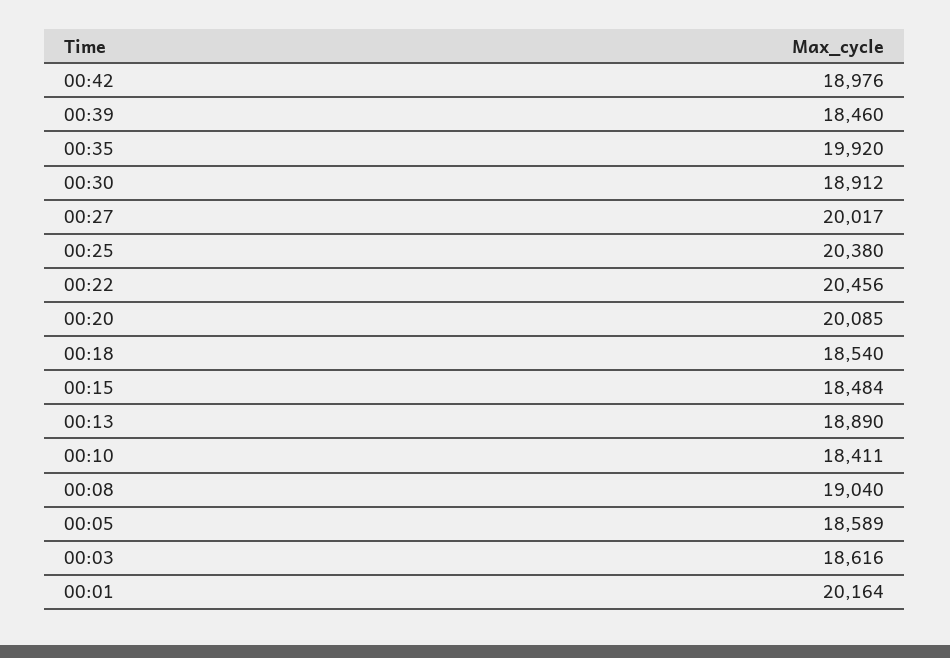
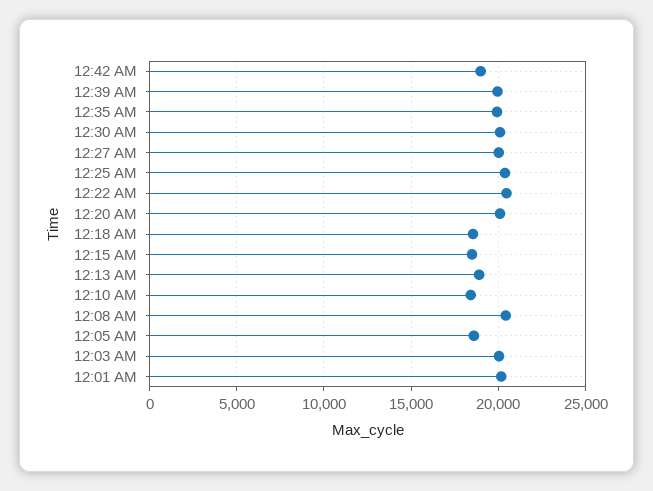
  {
    "00:42": 18976,
-   "00:39": 18460,
+   "00:39": 20000,
    "00:35": 19920,
-   "00:30": 18912,
+   "00:30": 20000,
    "00:27": 20017,
    "00:25": 20380,
    "00:22": 20456,
    "00:20": 20085,
    "00:18": 18540,
    "00:15": 18484,
    "00:13": 18890,
    "00:10": 18411,
-   "00:08": 19040,
+   "00:08": 20500,
    "00:05": 18589,
-   "00:03": 18616,
+   "00:03": 20000,
    "00:01": 20164
  }

